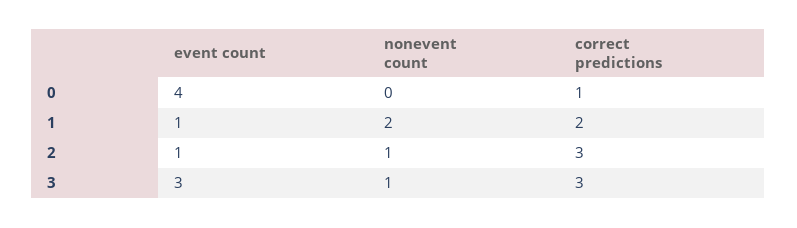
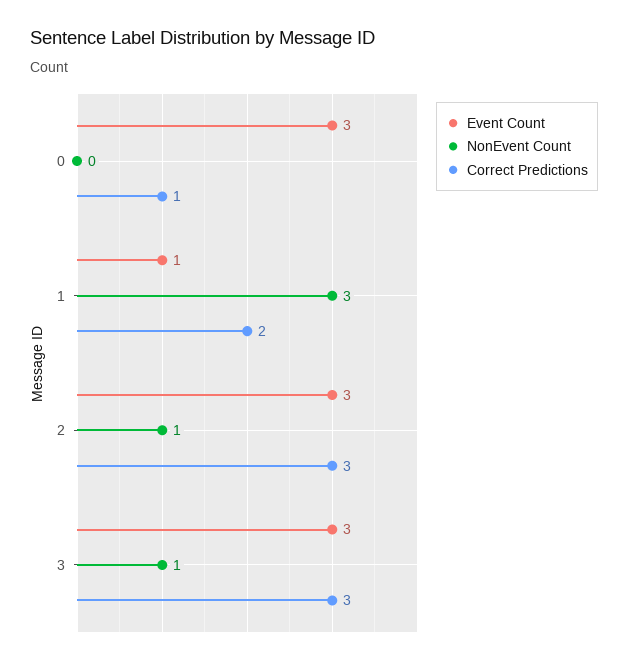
  {
    "event count": {
-     "0": 4,
+     "0": 3,
      "1": 1,
-     "2": 1,
+     "2": 3,
      "3": 3
    },
    "nonevent count": {
      "0": 0,
-     "1": 2,
+     "1": 3,
      "2": 1,
      "3": 1
    },
    "correct predictions": {
      "0": 1,
      "1": 2,
      "2": 3,
      "3": 3
    }
  }

